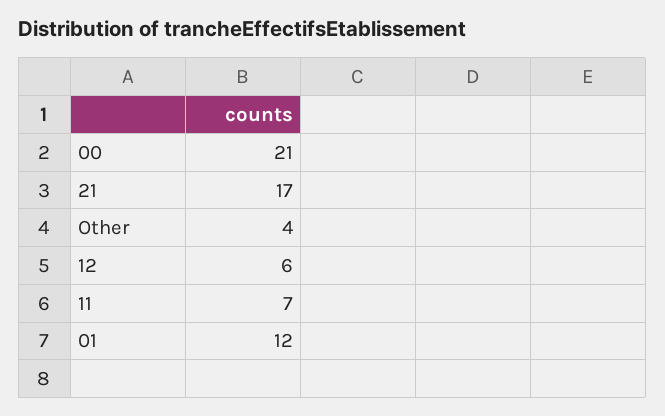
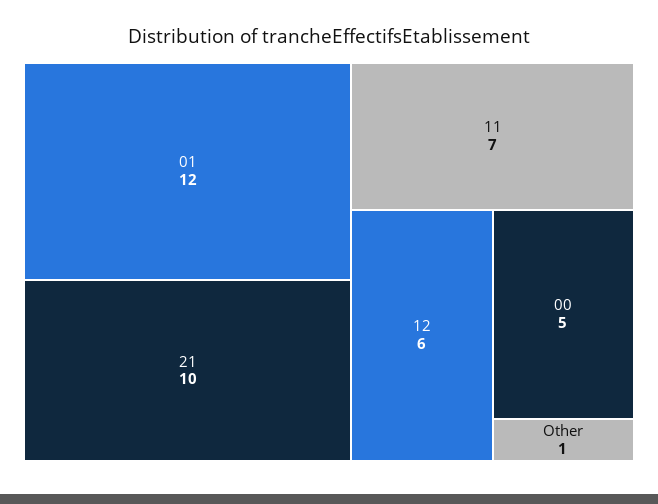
  {
-   "00": 21,
+   "00": 5,
-   "21": 17,
+   "21": 10,
-   "Other": 4,
+   "Other": 1,
    "12": 6,
    "11": 7,
    "01": 12
  }

